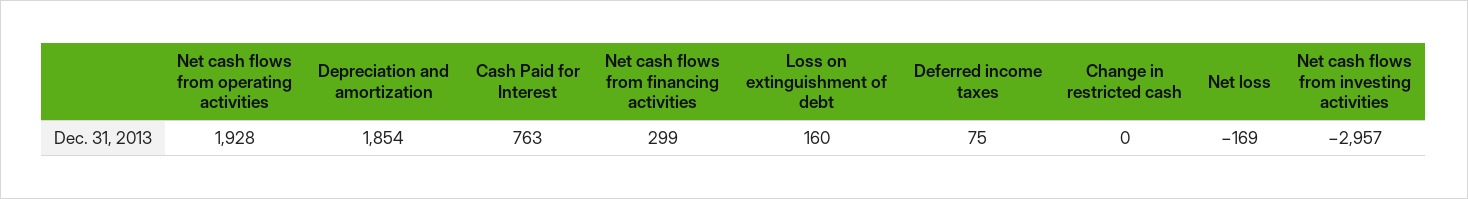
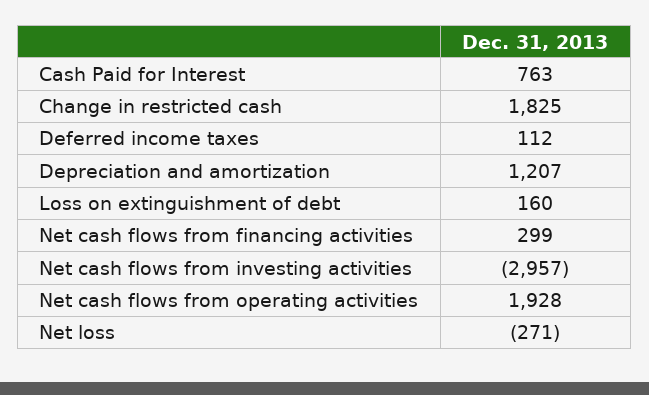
  {
    "Net cash flows from operating activities": 1928,
-   "Depreciation and amortization": 1854,
+   "Depreciation and amortization": 1207,
    "Cash Paid for Interest": 763,
    "Net cash flows from financing activities": 299,
    "Loss on extinguishment of debt": 160,
-   "Deferred income taxes": 75,
+   "Deferred income taxes": 112,
-   "Change in restricted cash": 0,
+   "Change in restricted cash": 1825,
-   "Net loss": -169,
+   "Net loss": -271,
    "Net cash flows from investing activities": -2957
  }

